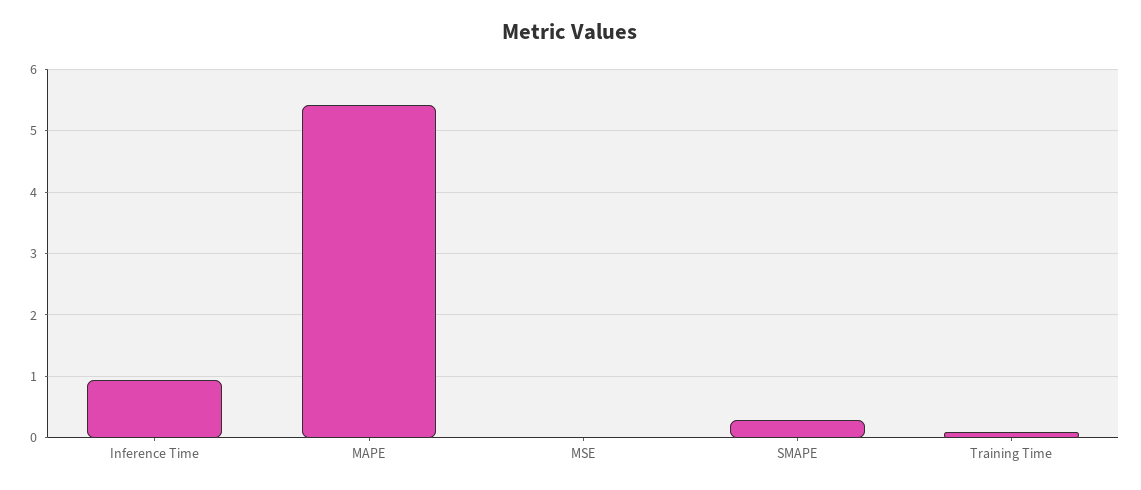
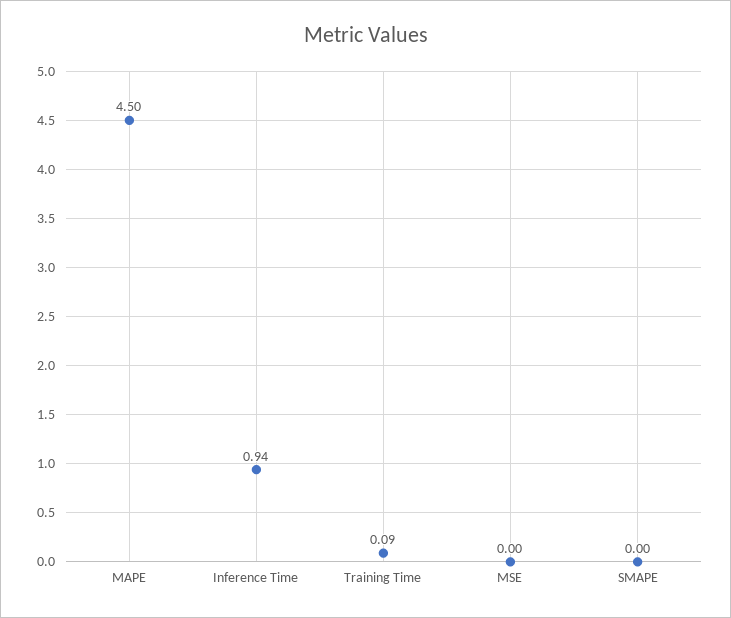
  {
    "Inference Time": 0.94,
-   "MAPE": 5.4,
+   "MAPE": 4.5,
    "MSE": 0,
-   "SMAPE": 0.3,
+   "SMAPE": 0,
    "Training Time": 0.09
  }

